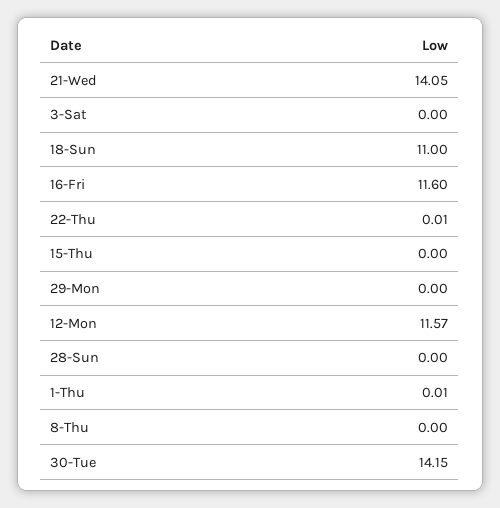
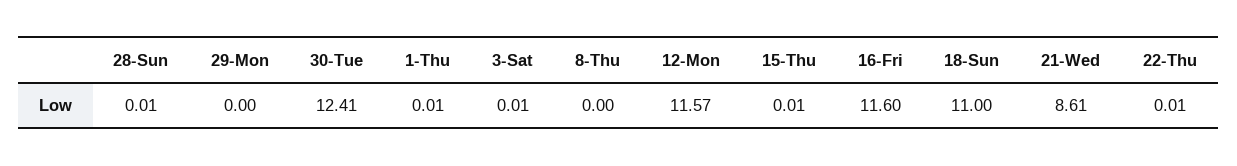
  {
-   "21-Wed": 14.05,
+   "21-Wed": 8.61,
-   "3-Sat": 0,
+   "3-Sat": 0.01,
    "18-Sun": 11,
    "16-Fri": 11.6,
    "22-Thu": 0.01,
-   "15-Thu": 0,
+   "15-Thu": 0.01,
    "29-Mon": 0,
    "12-Mon": 11.57,
-   "28-Sun": 0,
+   "28-Sun": 0.01,
    "1-Thu": 0.01,
    "8-Thu": 0,
-   "30-Tue": 14.15
+   "30-Tue": 12.41
  }

